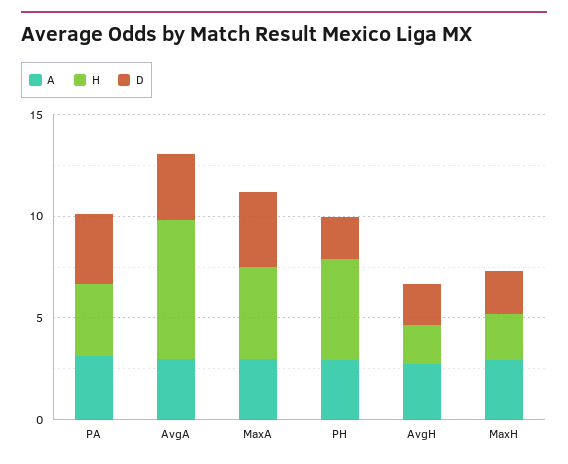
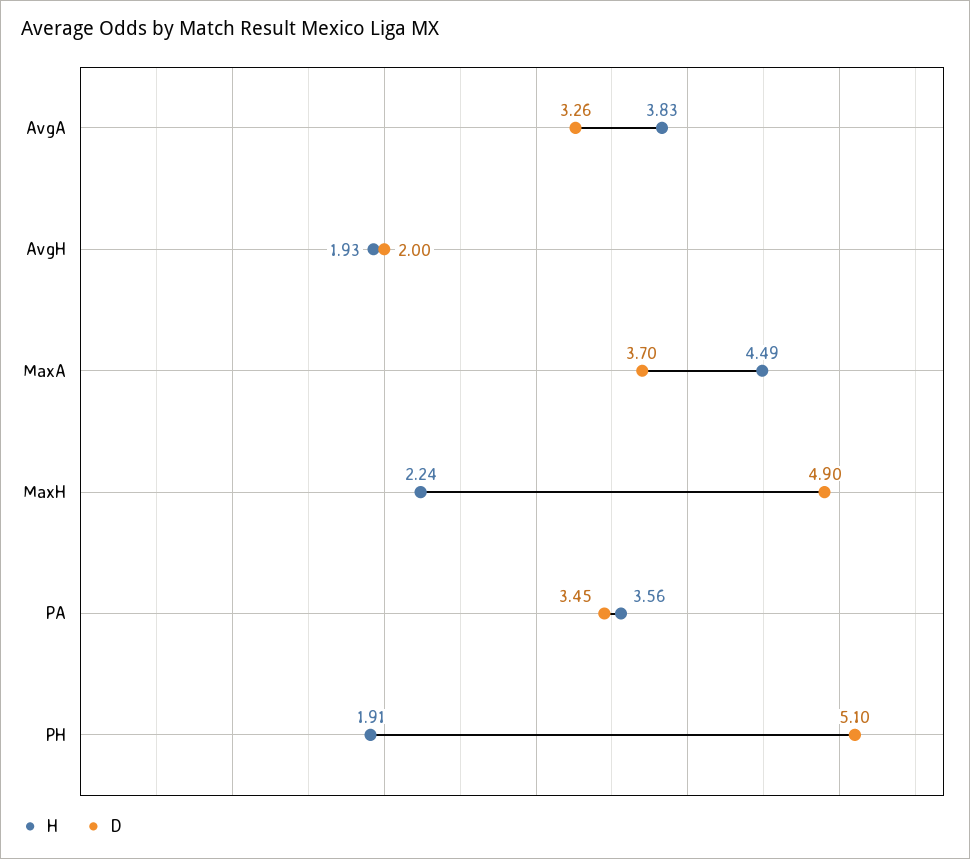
  {
-   "A": {
-     "PA": 3,
-     "AvgA": 3,
-     "MaxA": 3,
-     "PH": 3,
-     "AvgH": 3,
-     "MaxH": 3
-   },
    "H": {
      "PA": 3.56,
-     "AvgA": 7,
+     "AvgA": 3.83,
      "MaxA": 4.49,
-     "PH": 5,
+     "PH": 1.91,
      "AvgH": 1.93,
      "MaxH": 2.24
    },
    "D": {
      "PA": 3.45,
      "AvgA": 3.26,
      "MaxA": 3.7,
-     "PH": 2,
+     "PH": 5.1,
      "AvgH": 2,
-     "MaxH": 2
+     "MaxH": 4.9
    }
  }

